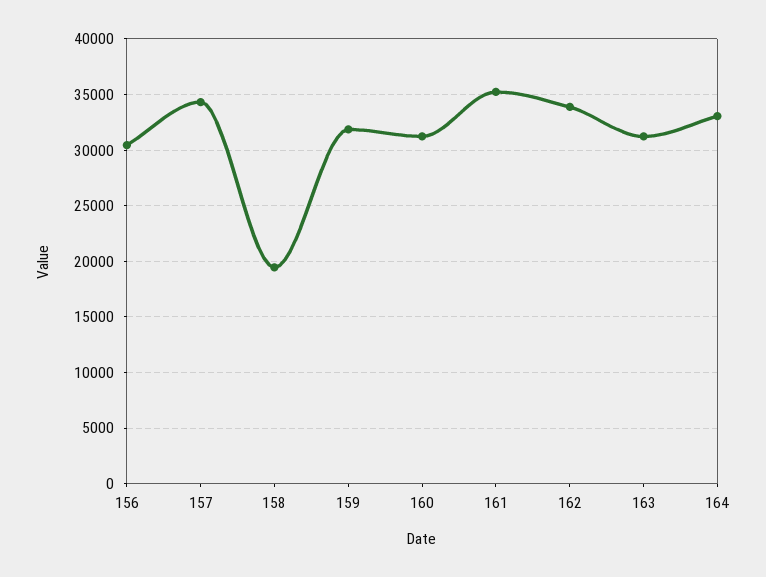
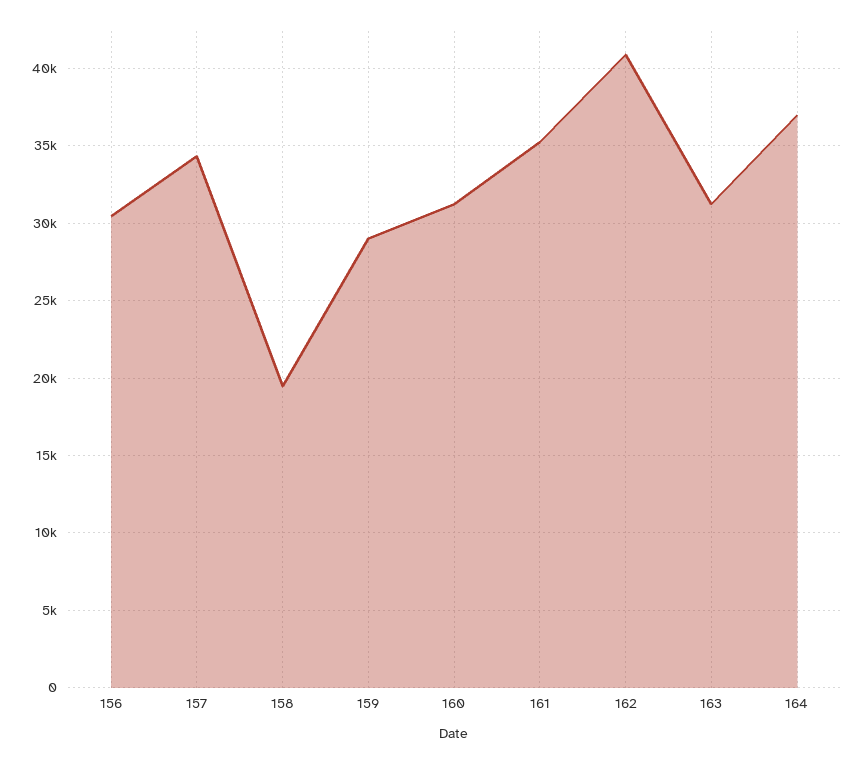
  {
    "156": 30500,
    "157": 34500,
    "158": 19500,
-   "159": 32000,
+   "159": 29000,
    "160": 31000,
    "161": 35000,
-   "162": 34000,
+   "162": 41000,
    "163": 31000,
-   "164": 33000
+   "164": 37000
  }

